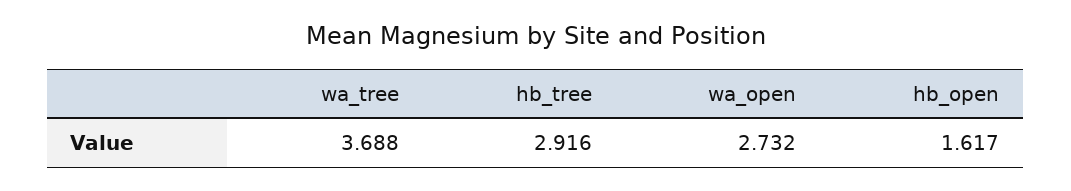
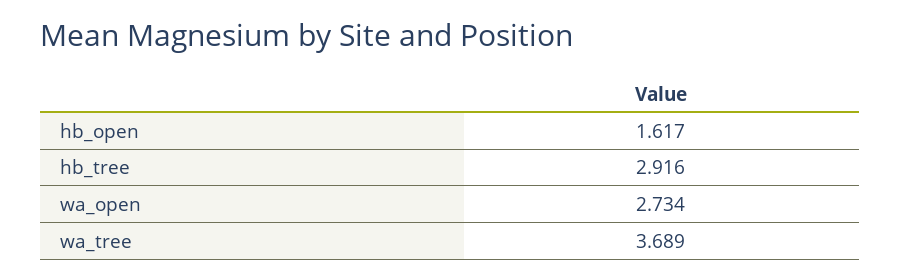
  {
-   "wa_tree": 3.688,
+   "wa_tree": 3.689,
    "hb_tree": 2.916,
-   "wa_open": 2.732,
+   "wa_open": 2.734,
    "hb_open": 1.617
  }

